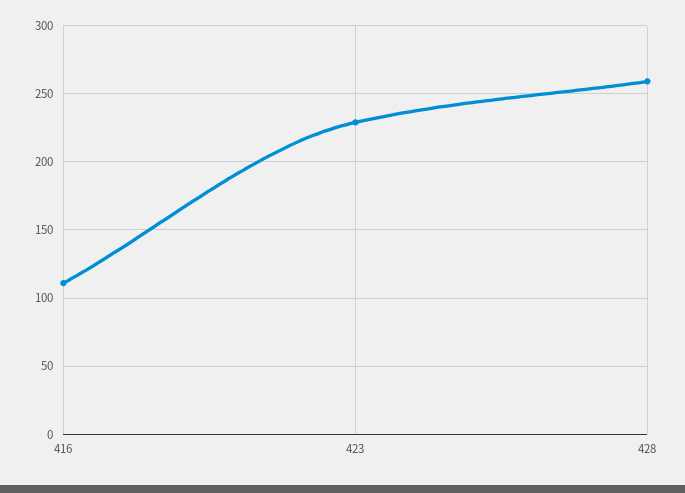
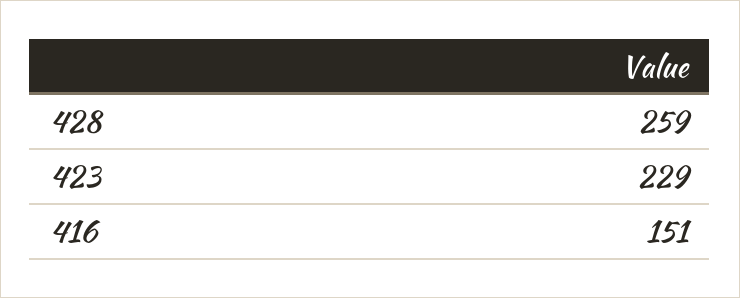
  {
-   "416": 110,
+   "416": 151,
    "423": 229,
    "428": 259
  }

